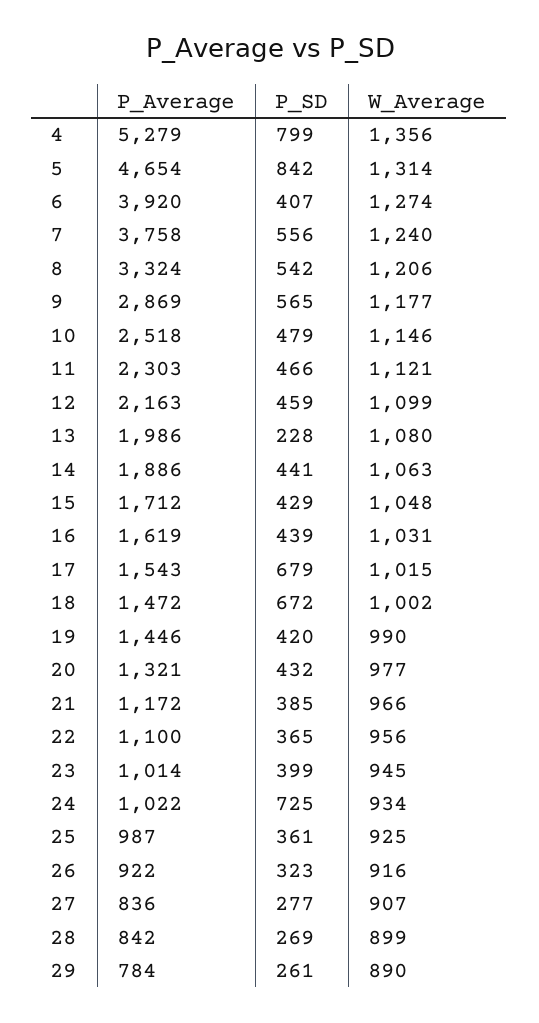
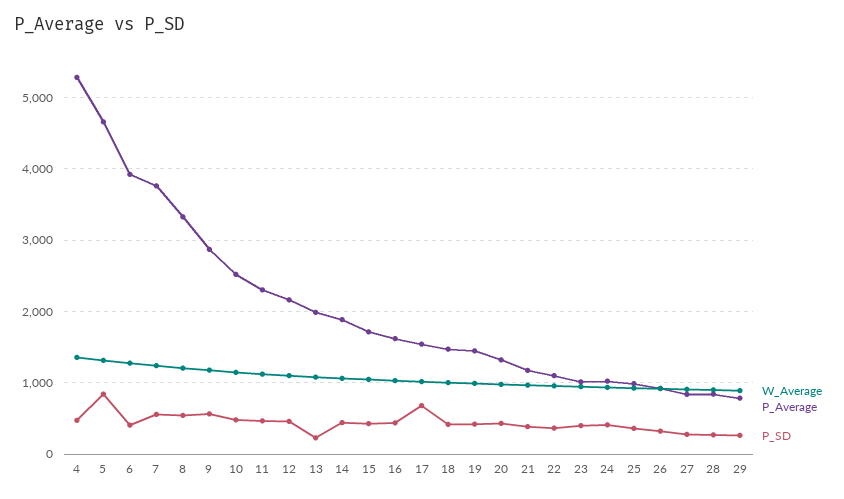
  {
    "P_Average": {
      "4": 5279,
      "5": 4654,
      "6": 3920,
      "7": 3758,
      "8": 3324,
      "9": 2869,
      "10": 2518,
      "11": 2303,
      "12": 2163,
      "13": 1986,
      "14": 1886,
      "15": 1712,
      "16": 1619,
      "17": 1543,
      "18": 1472,
      "19": 1446,
      "20": 1321,
      "21": 1172,
      "22": 1100,
      "23": 1014,
      "24": 1022,
      "25": 987,
      "26": 922,
      "27": 836,
      "28": 842,
      "29": 784
    },
    "P_SD": {
-     "4": 799,
+     "4": 500,
      "5": 842,
      "6": 407,
      "7": 556,
      "8": 542,
      "9": 565,
      "10": 479,
      "11": 466,
      "12": 459,
      "13": 228,
      "14": 441,
      "15": 429,
      "16": 439,
      "17": 679,
-     "18": 672,
+     "18": 400,
      "19": 420,
      "20": 432,
      "21": 385,
      "22": 365,
      "23": 399,
-     "24": 725,
+     "24": 400,
      "25": 361,
      "26": 323,
      "27": 277,
      "28": 269,
      "29": 261
    },
    "W_Average": {
      "4": 1356,
      "5": 1314,
      "6": 1274,
      "7": 1240,
      "8": 1206,
      "9": 1177,
      "10": 1146,
      "11": 1121,
      "12": 1099,
      "13": 1080,
      "14": 1063,
      "15": 1048,
      "16": 1031,
      "17": 1015,
      "18": 1002,
      "19": 990,
      "20": 977,
      "21": 966,
      "22": 956,
      "23": 945,
      "24": 934,
      "25": 925,
      "26": 916,
      "27": 907,
      "28": 899,
      "29": 890
    }
  }

